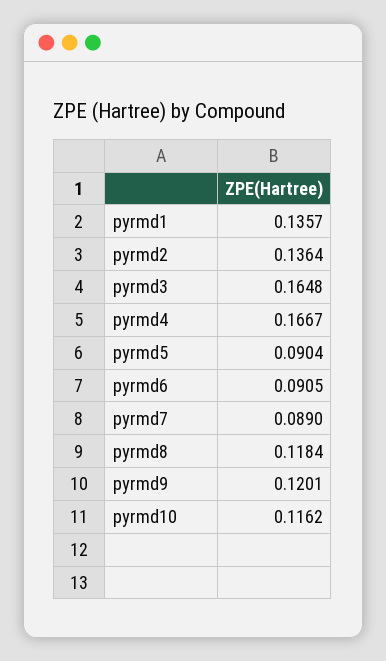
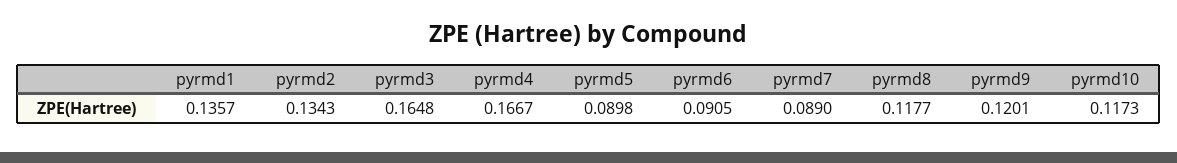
  {
    "pyrmd1": 0.1357,
-   "pyrmd2": 0.1364,
+   "pyrmd2": 0.1343,
    "pyrmd3": 0.1648,
    "pyrmd4": 0.1667,
-   "pyrmd5": 0.0904,
+   "pyrmd5": 0.0898,
    "pyrmd6": 0.0905,
    "pyrmd7": 0.089,
-   "pyrmd8": 0.1184,
+   "pyrmd8": 0.1177,
    "pyrmd9": 0.1201,
-   "pyrmd10": 0.1162
+   "pyrmd10": 0.1173
  }

